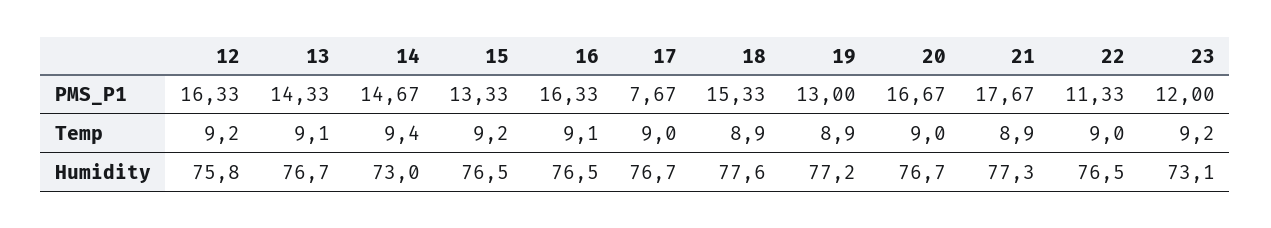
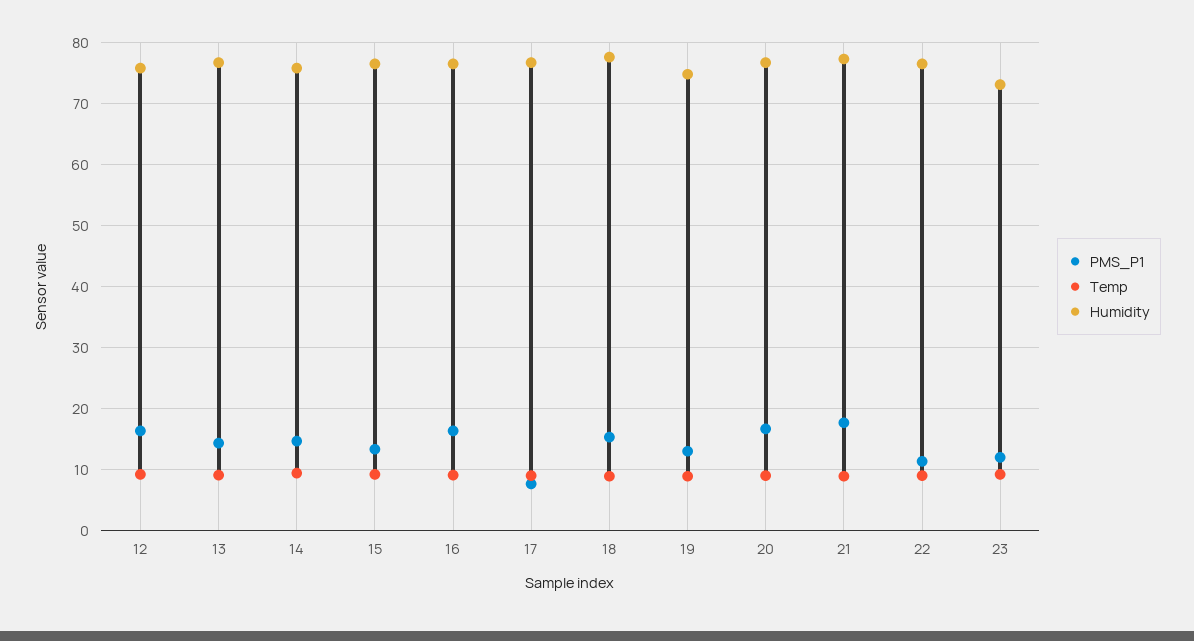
  {
    "PMS_P1": {
      "12": 16.33,
      "13": 14.33,
      "14": 14.67,
      "15": 13.33,
      "16": 16.33,
      "17": 7.67,
      "18": 15.33,
      "19": 13,
      "20": 16.67,
      "21": 17.67,
      "22": 11.33,
      "23": 12
    },
    "Temp": {
      "12": 9.2,
      "13": 9.1,
      "14": 9.4,
      "15": 9.2,
      "16": 9.1,
      "17": 9,
      "18": 8.9,
      "19": 8.9,
      "20": 9,
      "21": 8.9,
      "22": 9,
      "23": 9.2
    },
    "Humidity": {
      "12": 75.8,
      "13": 76.7,
-     "14": 73,
+     "14": 76,
      "15": 76.5,
      "16": 76.5,
      "17": 76.7,
      "18": 77.6,
-     "19": 77.2,
+     "19": 75,
      "20": 76.7,
      "21": 77.3,
      "22": 76.5,
      "23": 73.1
    }
  }

